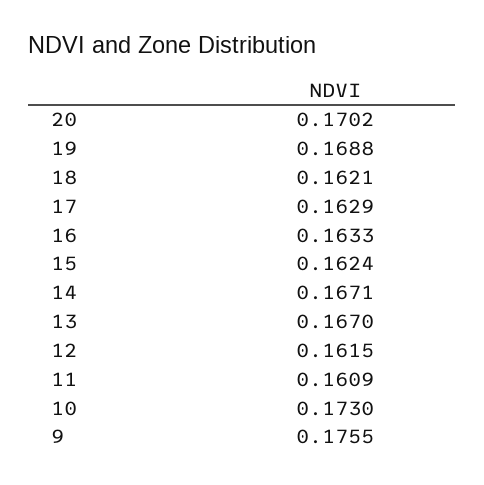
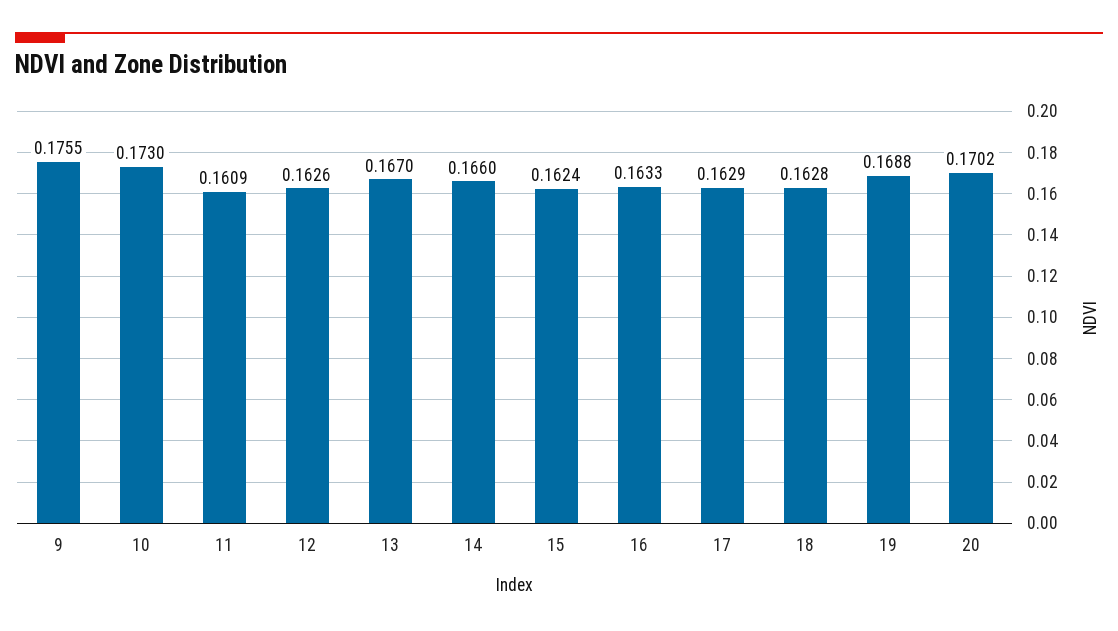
  {
    "20": 0.1702,
    "19": 0.1688,
-   "18": 0.1621,
+   "18": 0.1628,
    "17": 0.1629,
    "16": 0.1633,
    "15": 0.1624,
-   "14": 0.1671,
+   "14": 0.166,
    "13": 0.167,
-   "12": 0.1615,
+   "12": 0.1626,
    "11": 0.1609,
    "10": 0.173,
    "9": 0.1755
  }

